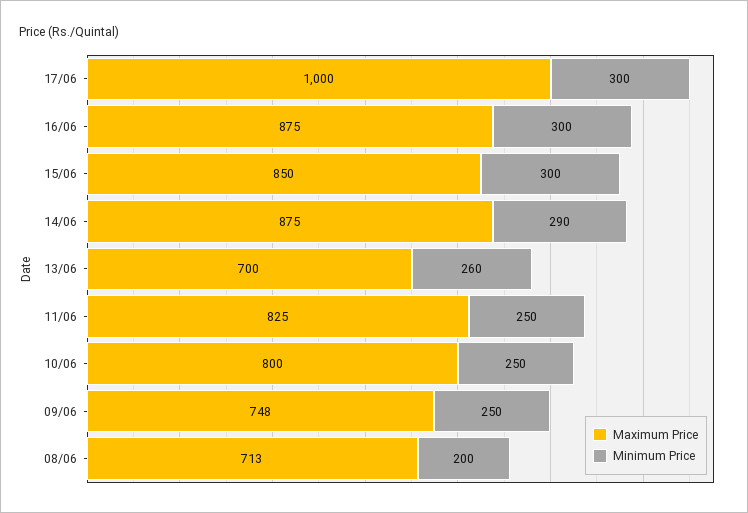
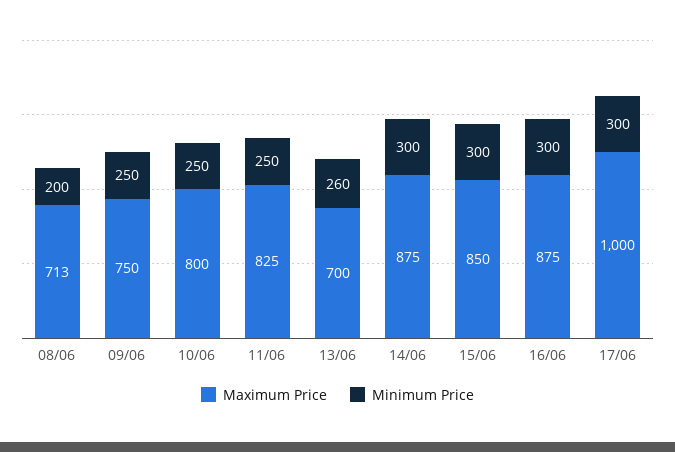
  {
    "Maximum Price": {
      "17/06": 1000,
      "16/06": 875,
      "15/06": 850,
      "14/06": 875,
      "13/06": 700,
      "11/06": 825,
      "10/06": 800,
-     "09/06": 748,
+     "09/06": 750,
      "08/06": 713
    },
    "Minimum Price": {
      "17/06": 300,
      "16/06": 300,
      "15/06": 300,
-     "14/06": 290,
+     "14/06": 300,
      "13/06": 260,
      "11/06": 250,
      "10/06": 250,
      "09/06": 250,
      "08/06": 200
    }
  }

